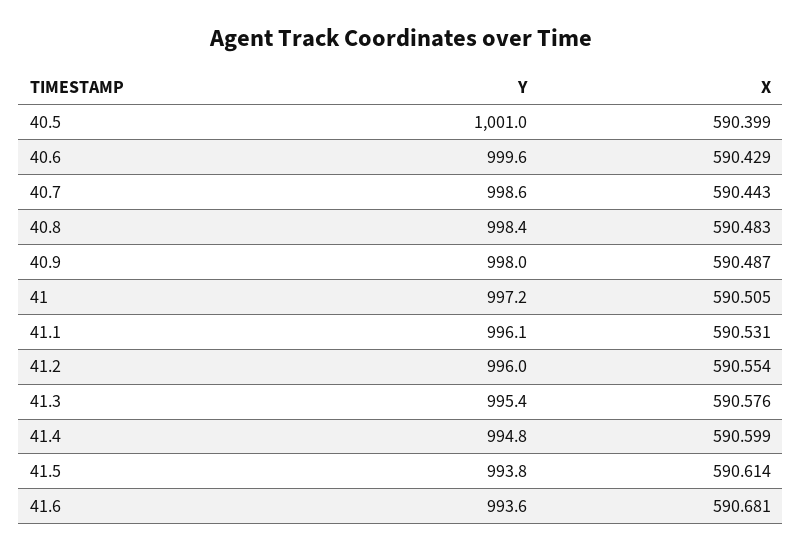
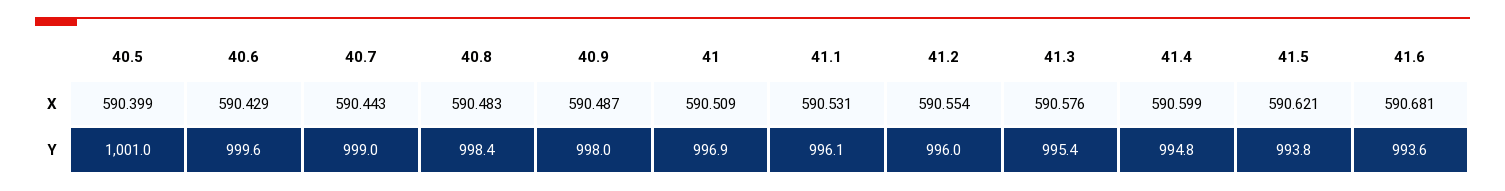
  {
    "Y": {
      "40.5": 1001,
      "40.6": 999.6,
-     "40.7": 998.6,
+     "40.7": 999,
      "40.8": 998.4,
      "40.9": 998,
-     "41": 997.2,
+     "41": 996.9,
      "41.1": 996.1,
      "41.2": 996,
      "41.3": 995.4,
      "41.4": 994.8,
      "41.5": 993.8,
      "41.6": 993.6
    },
    "X": {
      "40.5": 590.399,
      "40.6": 590.429,
      "40.7": 590.443,
      "40.8": 590.483,
      "40.9": 590.487,
-     "41": 590.505,
+     "41": 590.509,
      "41.1": 590.531,
      "41.2": 590.554,
      "41.3": 590.576,
      "41.4": 590.599,
-     "41.5": 590.614,
+     "41.5": 590.621,
      "41.6": 590.681
    }
  }

